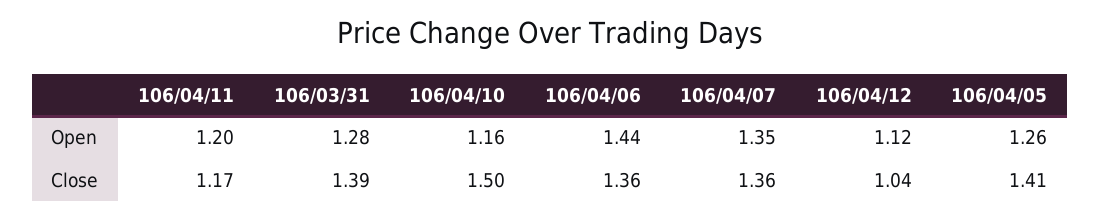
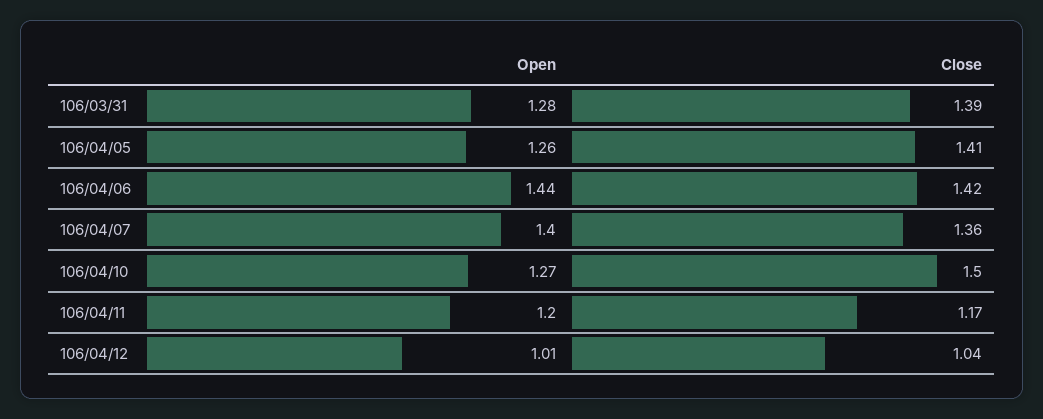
  {
    "106/04/11": {
      "Open": 1.2,
      "Close": 1.17
    },
    "106/03/31": {
      "Open": 1.28,
      "Close": 1.39
    },
    "106/04/10": {
-     "Open": 1.16,
+     "Open": 1.27,
      "Close": 1.5
    },
    "106/04/06": {
      "Open": 1.44,
-     "Close": 1.36
+     "Close": 1.42
    },
    "106/04/07": {
-     "Open": 1.35,
+     "Open": 1.4,
      "Close": 1.36
    },
    "106/04/12": {
-     "Open": 1.12,
+     "Open": 1.01,
      "Close": 1.04
    },
    "106/04/05": {
      "Open": 1.26,
      "Close": 1.41
    }
  }

